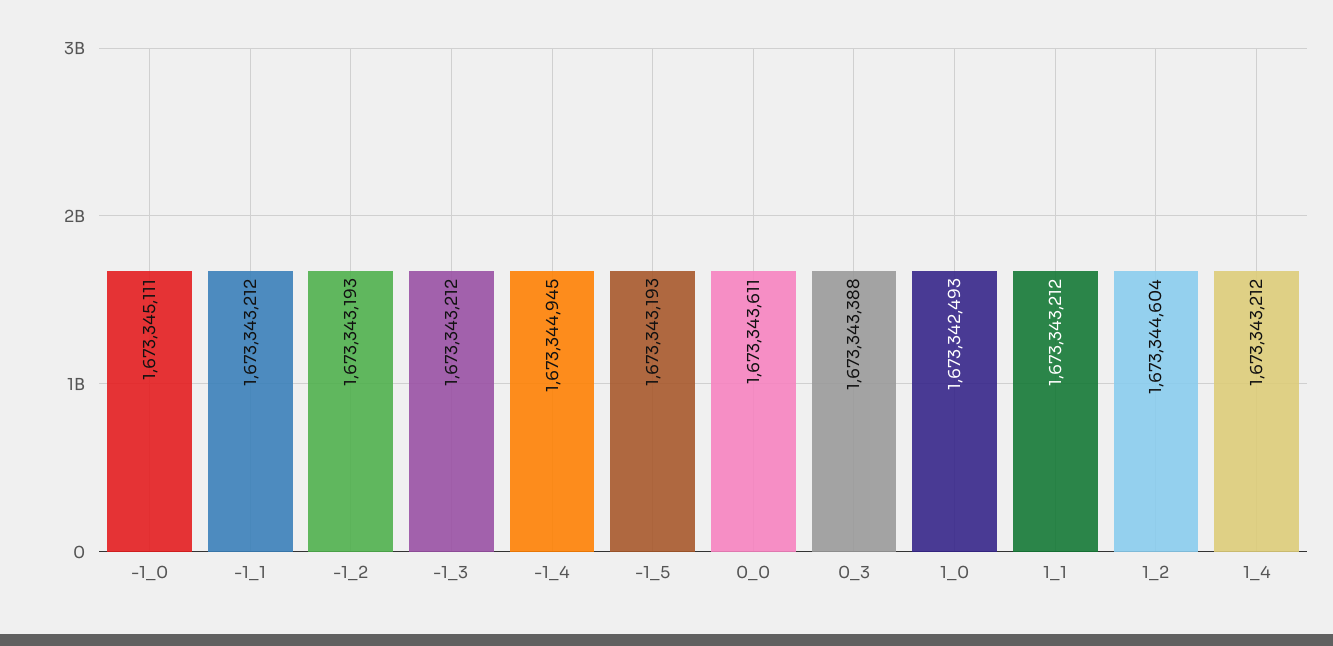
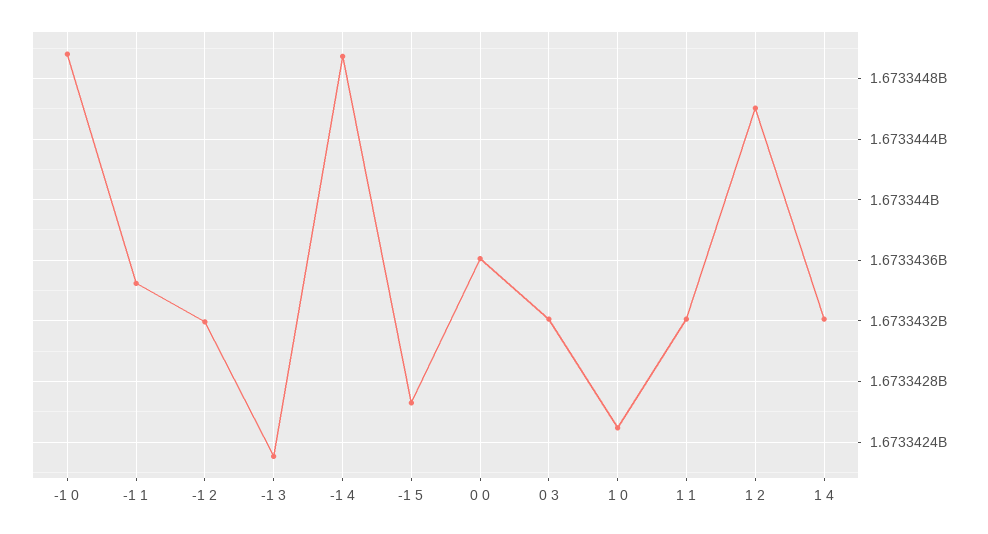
  {
-   "-1_0": 1673345111,
+   "-1_0": 1673344950,
-   "-1_1": 1673343212,
+   "-1_1": 1673343450,
    "-1_2": 1673343193,
-   "-1_3": 1673343212,
+   "-1_3": 1673342300,
    "-1_4": 1673344945,
-   "-1_5": 1673343193,
+   "-1_5": 1673342650,
    "0_0": 1673343611,
-   "0_3": 1673343388,
+   "0_3": 1673343200,
    "1_0": 1673342493,
    "1_1": 1673343212,
    "1_2": 1673344604,
    "1_4": 1673343212
  }

